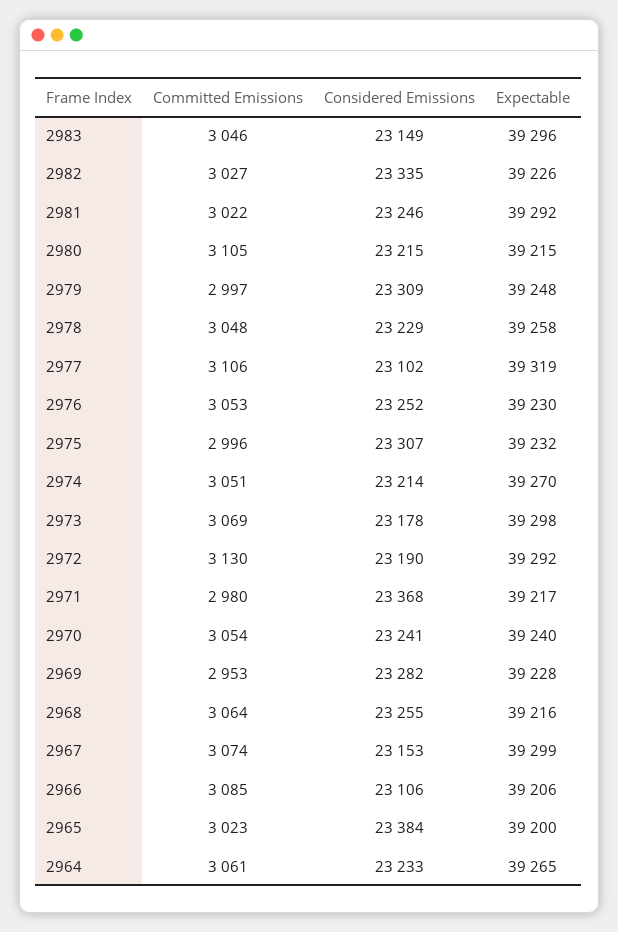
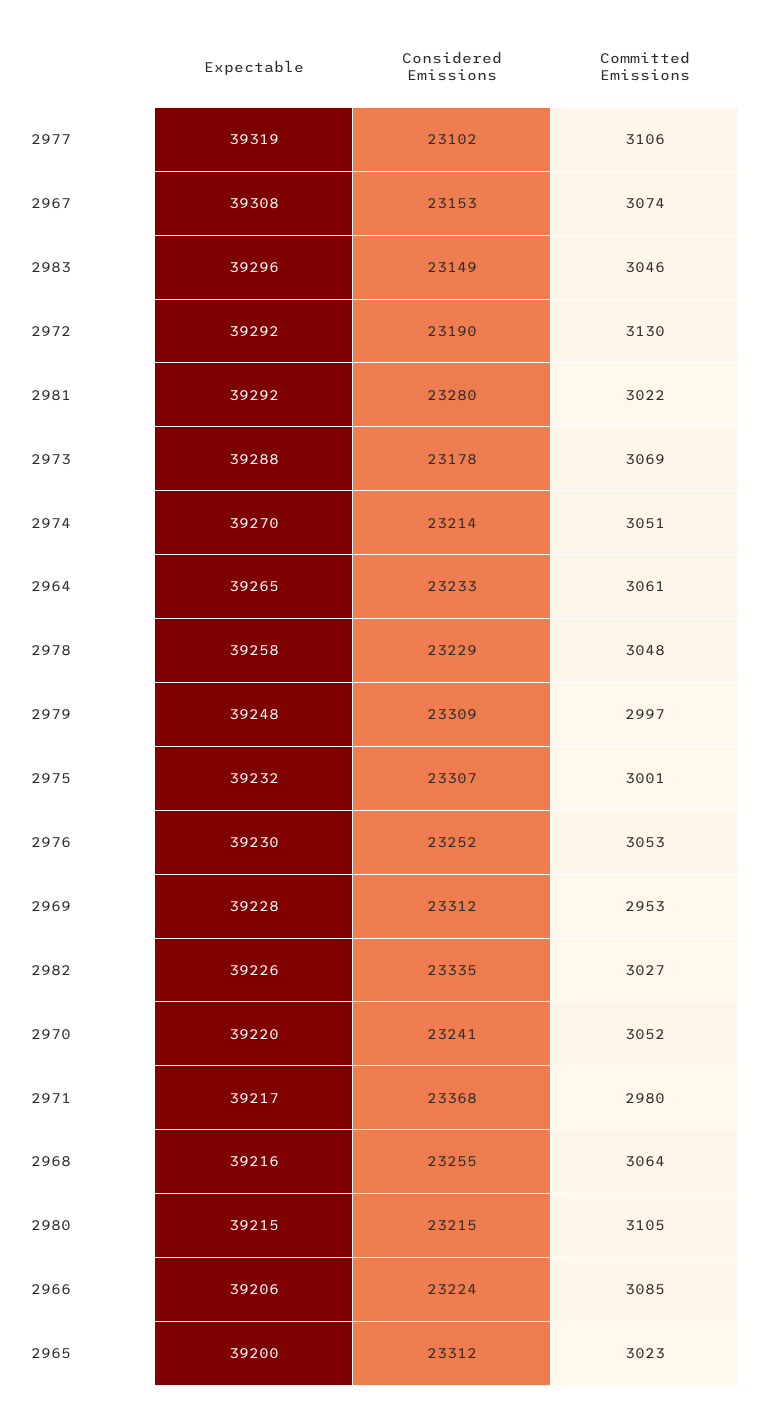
  {
    "Committed Emissions": {
      "2983": 3046,
      "2982": 3027,
      "2981": 3022,
      "2980": 3105,
      "2979": 2997,
      "2978": 3048,
      "2977": 3106,
      "2976": 3053,
-     "2975": 2996,
+     "2975": 3001,
      "2974": 3051,
      "2973": 3069,
      "2972": 3130,
      "2971": 2980,
-     "2970": 3054,
+     "2970": 3052,
      "2969": 2953,
      "2968": 3064,
      "2967": 3074,
      "2966": 3085,
      "2965": 3023,
      "2964": 3061
    },
    "Considered Emissions": {
      "2983": 23149,
      "2982": 23335,
-     "2981": 23246,
+     "2981": 23280,
      "2980": 23215,
      "2979": 23309,
      "2978": 23229,
      "2977": 23102,
      "2976": 23252,
      "2975": 23307,
      "2974": 23214,
      "2973": 23178,
      "2972": 23190,
      "2971": 23368,
      "2970": 23241,
-     "2969": 23282,
+     "2969": 23312,
      "2968": 23255,
      "2967": 23153,
-     "2966": 23106,
+     "2966": 23224,
-     "2965": 23384,
+     "2965": 23312,
      "2964": 23233
    },
    "Expectable": {
      "2983": 39296,
      "2982": 39226,
      "2981": 39292,
      "2980": 39215,
      "2979": 39248,
      "2978": 39258,
      "2977": 39319,
      "2976": 39230,
      "2975": 39232,
      "2974": 39270,
-     "2973": 39298,
+     "2973": 39288,
      "2972": 39292,
      "2971": 39217,
-     "2970": 39240,
+     "2970": 39220,
      "2969": 39228,
      "2968": 39216,
-     "2967": 39299,
+     "2967": 39308,
      "2966": 39206,
      "2965": 39200,
      "2964": 39265
    }
  }

